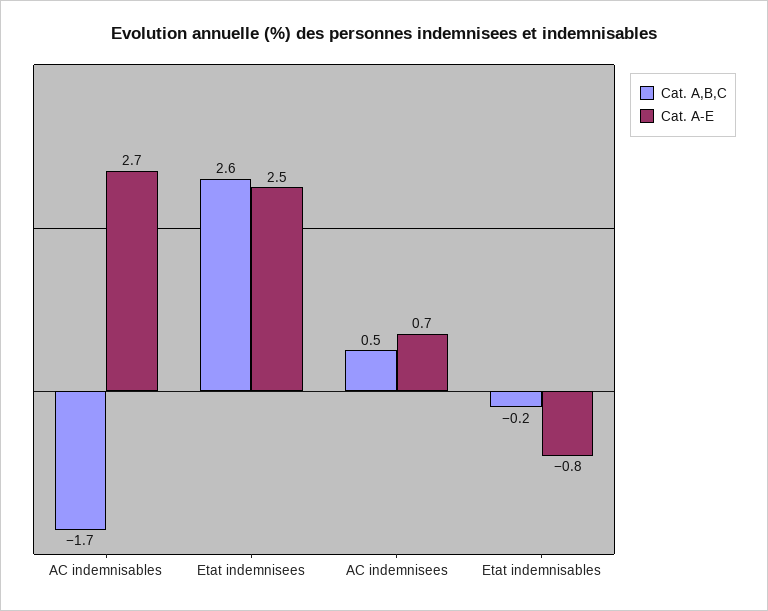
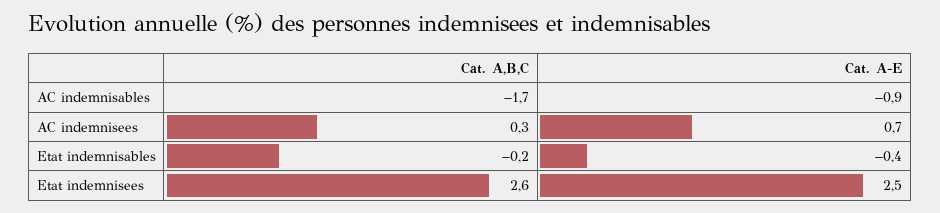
  {
    "Cat. A,B,C": {
      "AC indemnisables": -1.7,
      "Etat indemnisees": 2.6,
-     "AC indemnisees": 0.5,
+     "AC indemnisees": 0.3,
      "Etat indemnisables": -0.2
    },
    "Cat. A-E": {
-     "AC indemnisables": 2.7,
+     "AC indemnisables": -0.9,
      "Etat indemnisees": 2.5,
      "AC indemnisees": 0.7,
-     "Etat indemnisables": -0.8
+     "Etat indemnisables": -0.4
    }
  }

